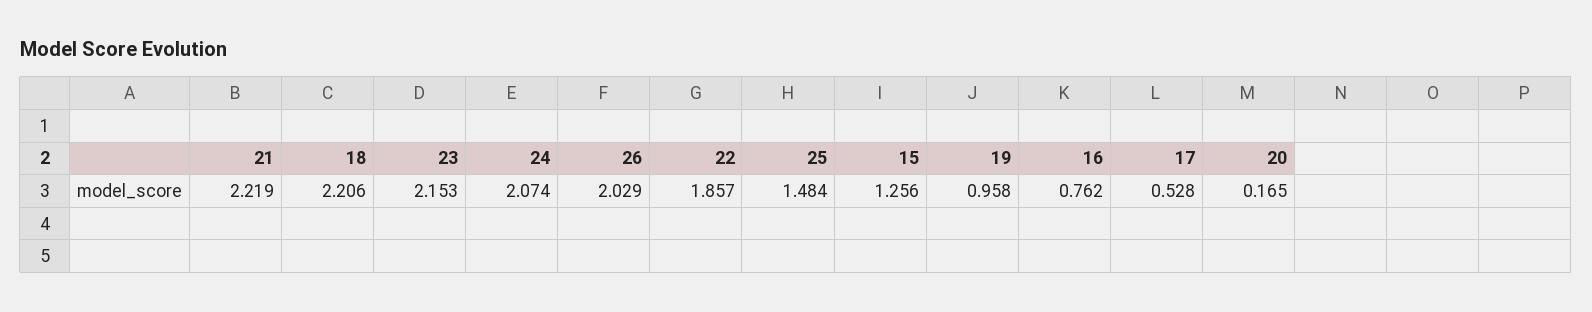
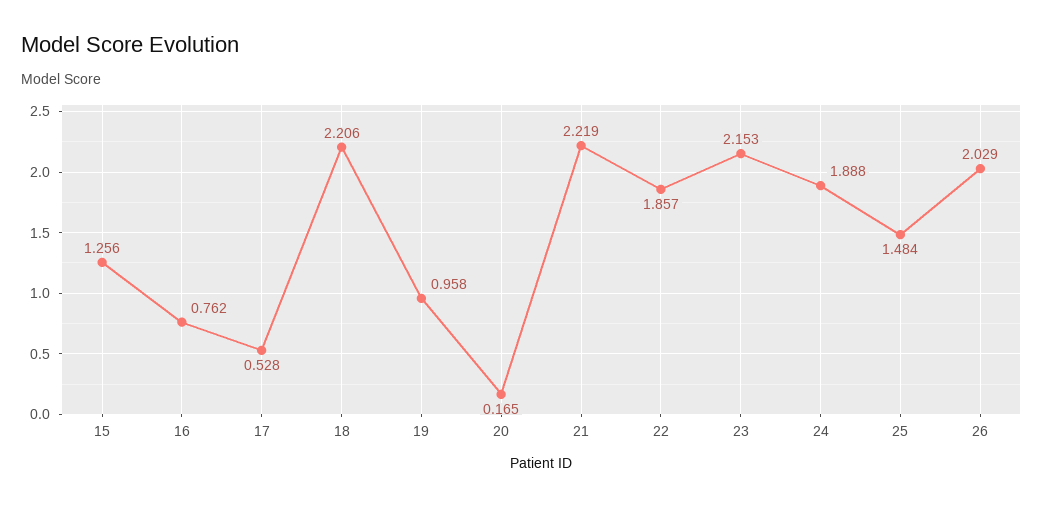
  {
    "21": 2.219,
    "18": 2.206,
    "23": 2.153,
-   "24": 2.074,
+   "24": 1.888,
    "26": 2.029,
    "22": 1.857,
    "25": 1.484,
    "15": 1.256,
    "19": 0.958,
    "16": 0.762,
    "17": 0.528,
    "20": 0.165
  }

